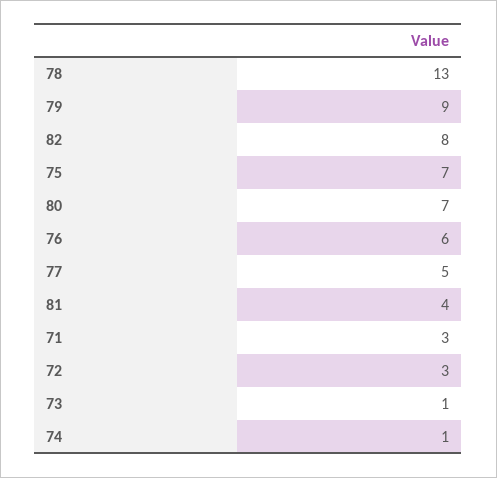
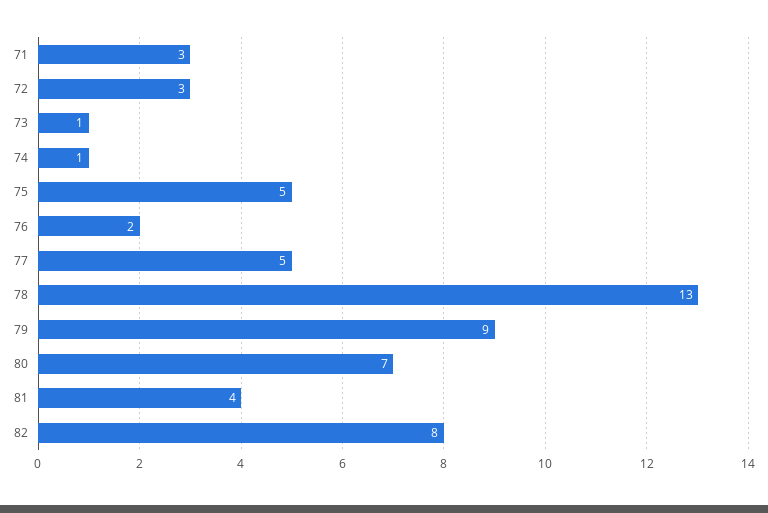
  {
    "78": 13,
    "79": 9,
    "82": 8,
-   "75": 7,
+   "75": 5,
    "80": 7,
-   "76": 6,
+   "76": 2,
    "77": 5,
    "81": 4,
    "71": 3,
    "72": 3,
    "73": 1,
    "74": 1
  }

